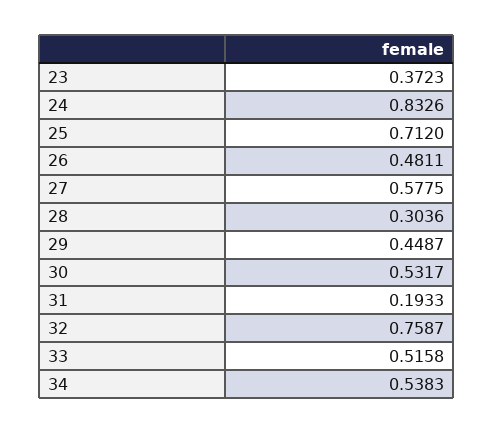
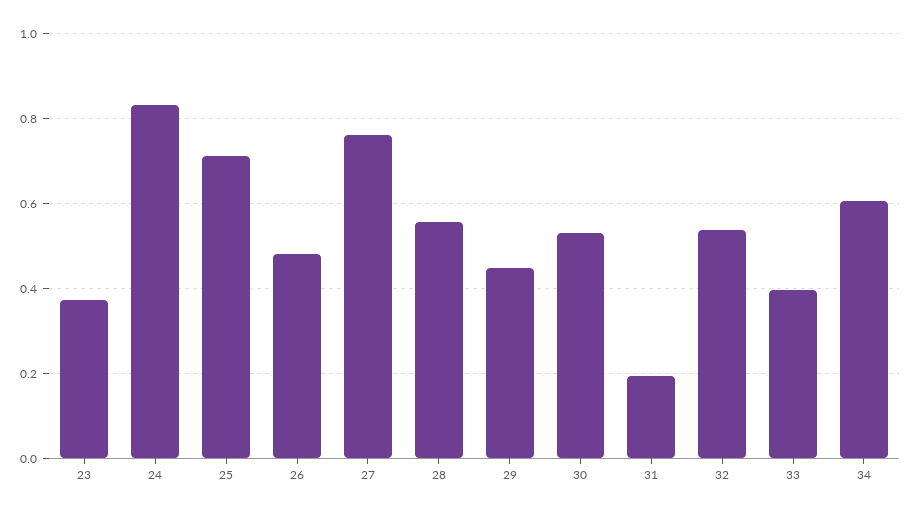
  {
    "23": 0.3723,
    "24": 0.8326,
    "25": 0.712,
    "26": 0.4811,
-   "27": 0.5775,
+   "27": 0.76,
-   "28": 0.3036,
+   "28": 0.56,
    "29": 0.4487,
    "30": 0.5317,
    "31": 0.1933,
-   "32": 0.7587,
+   "32": 0.54,
-   "33": 0.5158,
+   "33": 0.4,
-   "34": 0.5383
+   "34": 0.6
  }

